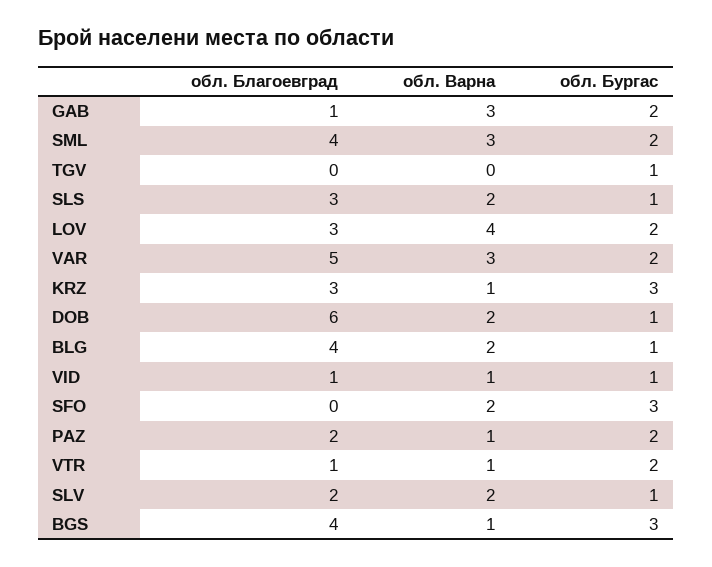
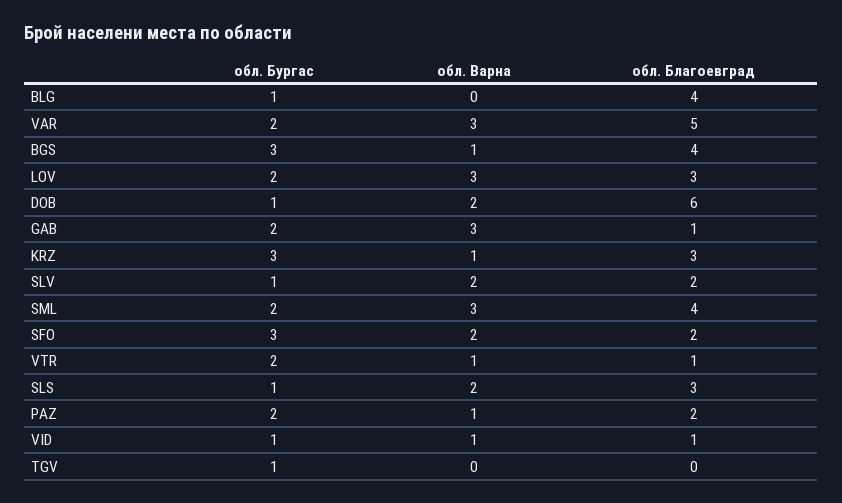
  {
    "обл. Благоевград": {
      "GAB": 1,
      "SML": 4,
      "TGV": 0,
      "SLS": 3,
      "LOV": 3,
      "VAR": 5,
      "KRZ": 3,
      "DOB": 6,
      "BLG": 4,
      "VID": 1,
-     "SFO": 0,
+     "SFO": 2,
      "PAZ": 2,
      "VTR": 1,
      "SLV": 2,
      "BGS": 4
    },
    "обл. Варна": {
      "GAB": 3,
      "SML": 3,
      "TGV": 0,
      "SLS": 2,
-     "LOV": 4,
+     "LOV": 3,
      "VAR": 3,
      "KRZ": 1,
      "DOB": 2,
-     "BLG": 2,
+     "BLG": 0,
      "VID": 1,
      "SFO": 2,
      "PAZ": 1,
      "VTR": 1,
      "SLV": 2,
      "BGS": 1
    },
    "обл. Бургас": {
      "GAB": 2,
      "SML": 2,
      "TGV": 1,
      "SLS": 1,
      "LOV": 2,
      "VAR": 2,
      "KRZ": 3,
      "DOB": 1,
      "BLG": 1,
      "VID": 1,
      "SFO": 3,
      "PAZ": 2,
      "VTR": 2,
      "SLV": 1,
      "BGS": 3
    }
  }

